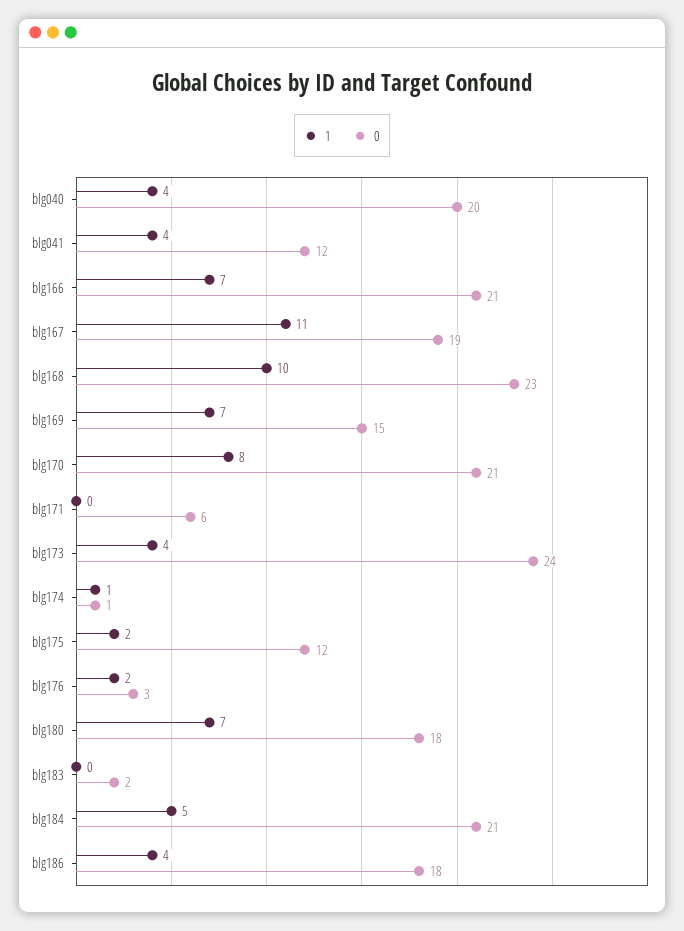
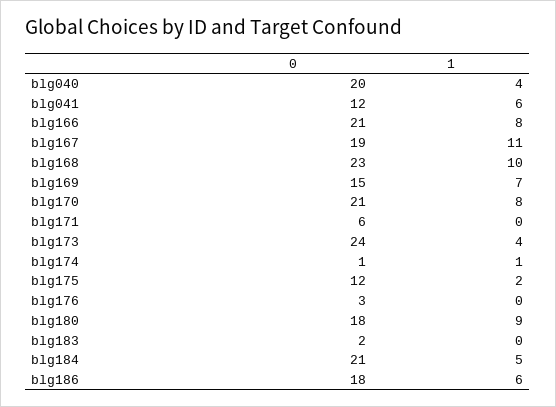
  {
    "1": {
      "blg040": 4,
-     "blg041": 4,
+     "blg041": 6,
-     "blg166": 7,
+     "blg166": 8,
      "blg167": 11,
      "blg168": 10,
      "blg169": 7,
      "blg170": 8,
      "blg171": 0,
      "blg173": 4,
      "blg174": 1,
      "blg175": 2,
-     "blg176": 2,
+     "blg176": 0,
-     "blg180": 7,
+     "blg180": 9,
      "blg183": 0,
      "blg184": 5,
-     "blg186": 4
+     "blg186": 6
    },
    "0": {
      "blg040": 20,
      "blg041": 12,
      "blg166": 21,
      "blg167": 19,
      "blg168": 23,
      "blg169": 15,
      "blg170": 21,
      "blg171": 6,
      "blg173": 24,
      "blg174": 1,
      "blg175": 12,
      "blg176": 3,
      "blg180": 18,
      "blg183": 2,
      "blg184": 21,
      "blg186": 18
    }
  }

